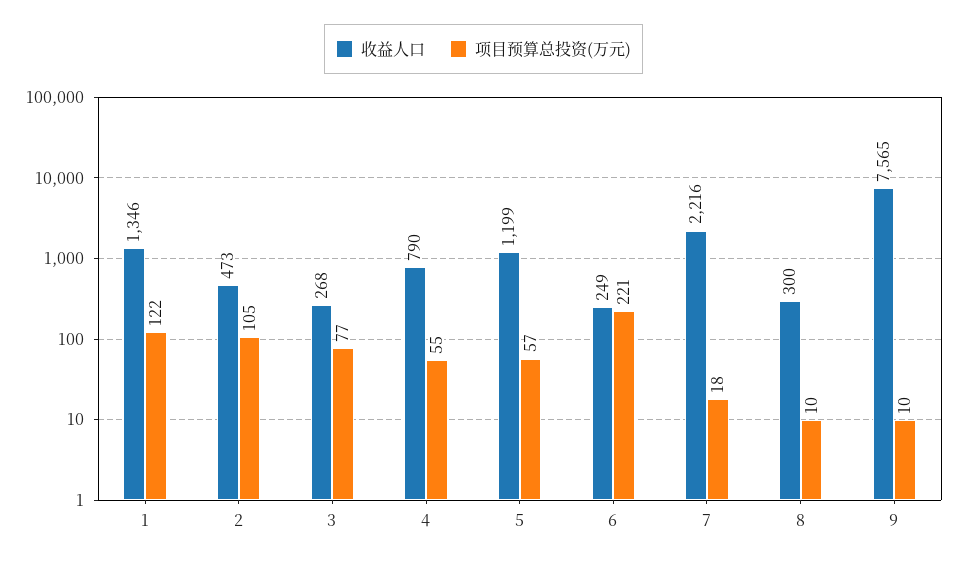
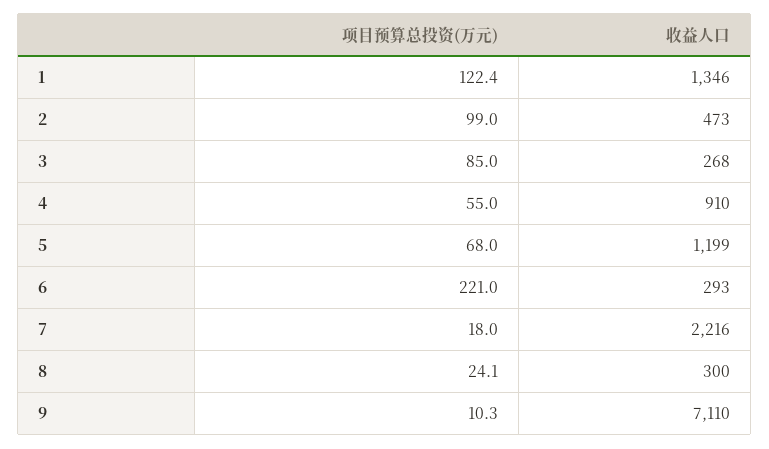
  {
    "收益人口": {
      "1": 1346,
      "2": 473,
      "3": 268,
-     "4": 790,
+     "4": 910,
      "5": 1199,
-     "6": 249,
+     "6": 293,
      "7": 2216,
      "8": 300,
-     "9": 7565
+     "9": 7110
    },
    "项目预算总投资(万元)": {
      "1": 122.4,
-     "2": 105,
+     "2": 99,
-     "3": 77,
+     "3": 85,
      "4": 55,
-     "5": 57,
+     "5": 68,
      "6": 221,
      "7": 18,
-     "8": 10,
+     "8": 24.1,
      "9": 10.3
    }
  }

